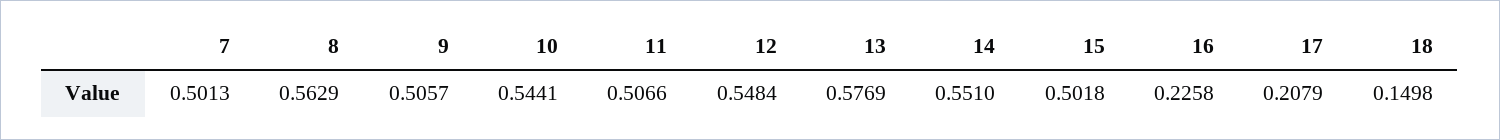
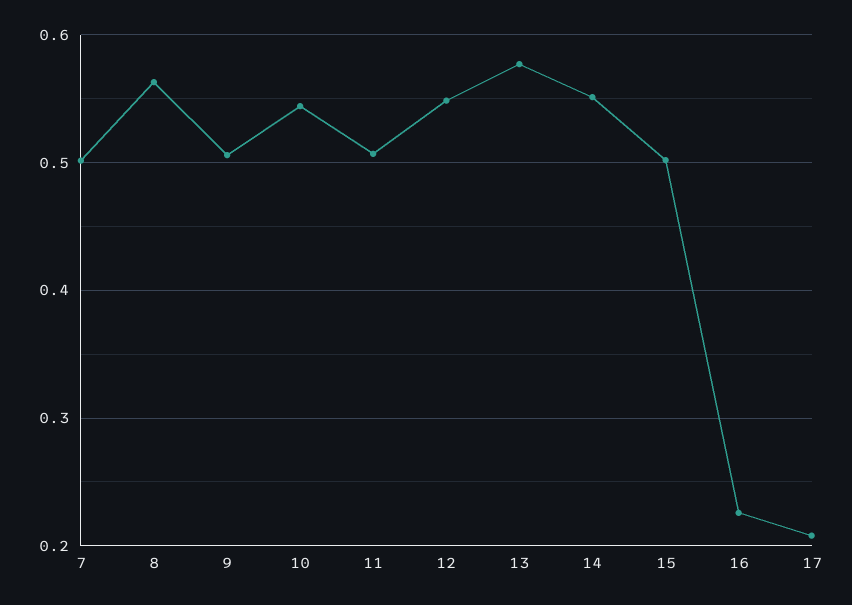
  {
    "7": 0.5013,
    "8": 0.5629,
    "9": 0.5057,
    "10": 0.5441,
    "11": 0.5066,
    "12": 0.5484,
    "13": 0.5769,
    "14": 0.551,
    "15": 0.5018,
    "16": 0.2258,
-   "17": 0.2079,
+   "17": 0.2079
-   "18": 0.1498
  }

